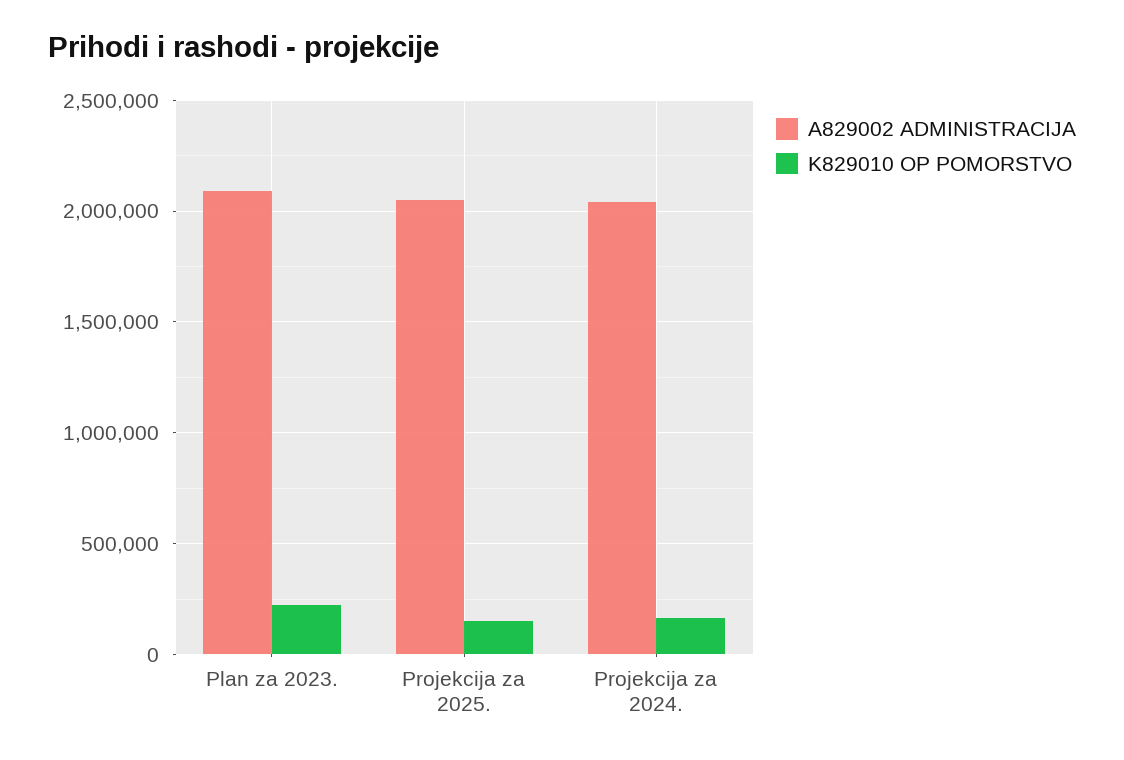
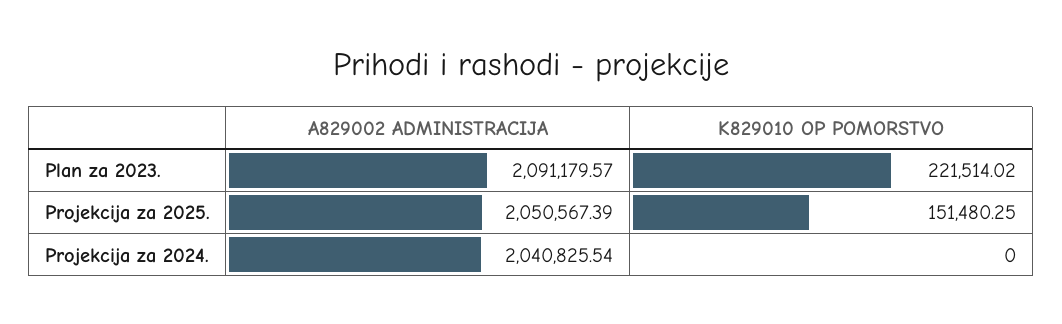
  {
    "A829002 ADMINISTRACIJA": {
      "Plan za 2023.": 2091179.57,
      "Projekcija za 2025.": 2050567.39,
      "Projekcija za 2024.": 2040825.54
    },
    "K829010 OP POMORSTVO": {
      "Plan za 2023.": 221514.02,
      "Projekcija za 2025.": 151480.25,
-     "Projekcija za 2024.": 150000
+     "Projekcija za 2024.": 0
    }
  }

